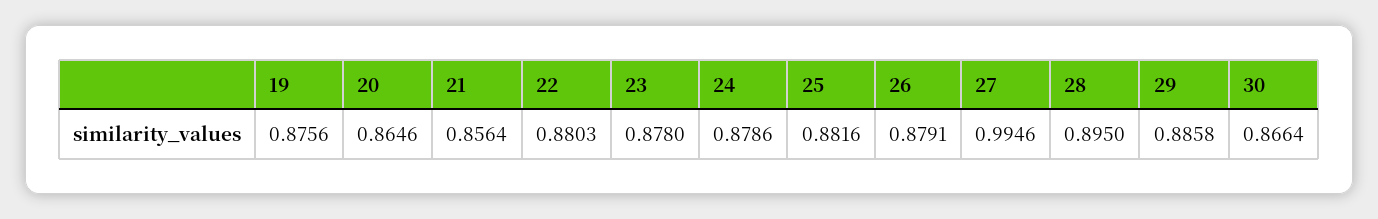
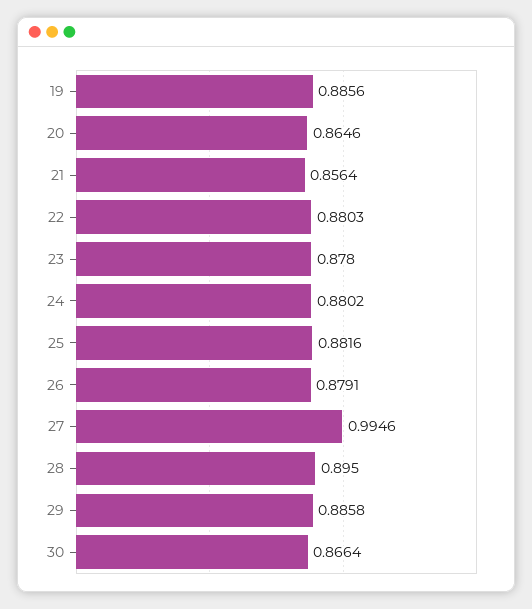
  {
-   "19": 0.8756,
+   "19": 0.8856,
    "20": 0.8646,
    "21": 0.8564,
    "22": 0.8803,
    "23": 0.878,
-   "24": 0.8786,
+   "24": 0.8802,
    "25": 0.8816,
    "26": 0.8791,
    "27": 0.9946,
    "28": 0.895,
    "29": 0.8858,
    "30": 0.8664
  }

